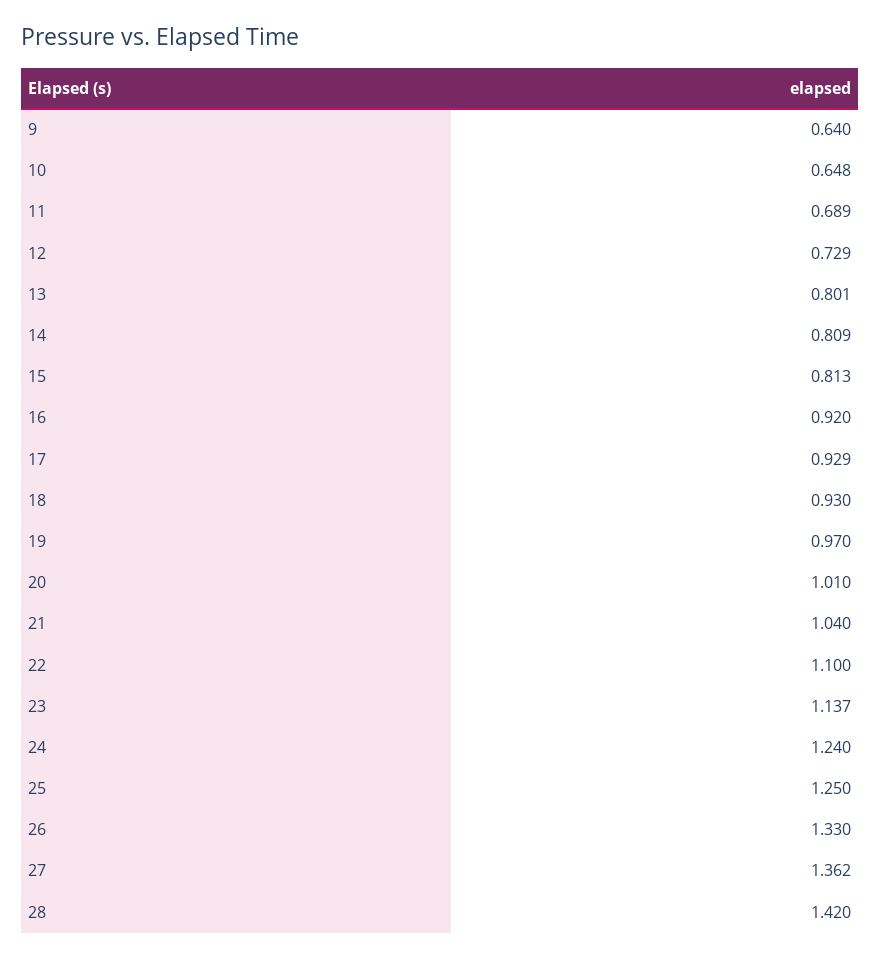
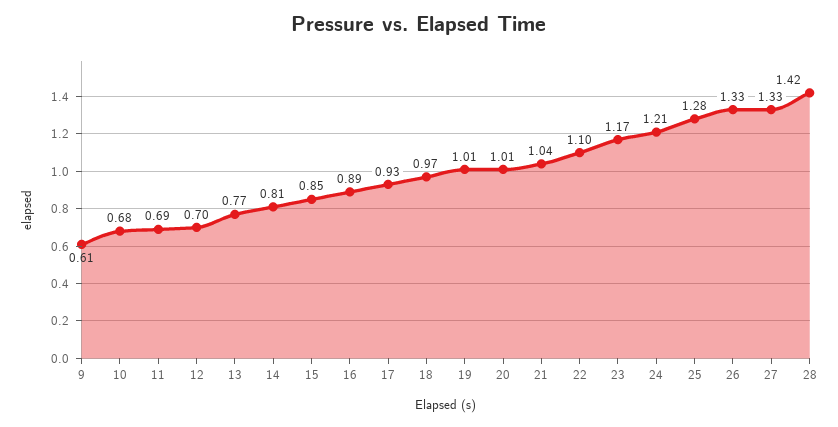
  {
-   "9": 0.64,
+   "9": 0.61,
-   "10": 0.648,
+   "10": 0.68,
    "11": 0.689,
-   "12": 0.729,
+   "12": 0.7,
-   "13": 0.801,
+   "13": 0.77,
    "14": 0.809,
-   "15": 0.813,
+   "15": 0.85,
-   "16": 0.92,
+   "16": 0.89,
    "17": 0.929,
-   "18": 0.93,
+   "18": 0.97,
-   "19": 0.97,
+   "19": 1.01,
    "20": 1.01,
    "21": 1.04,
    "22": 1.1,
-   "23": 1.137,
+   "23": 1.17,
-   "24": 1.24,
+   "24": 1.21,
-   "25": 1.25,
+   "25": 1.28,
    "26": 1.33,
-   "27": 1.362,
+   "27": 1.33,
    "28": 1.42
  }

